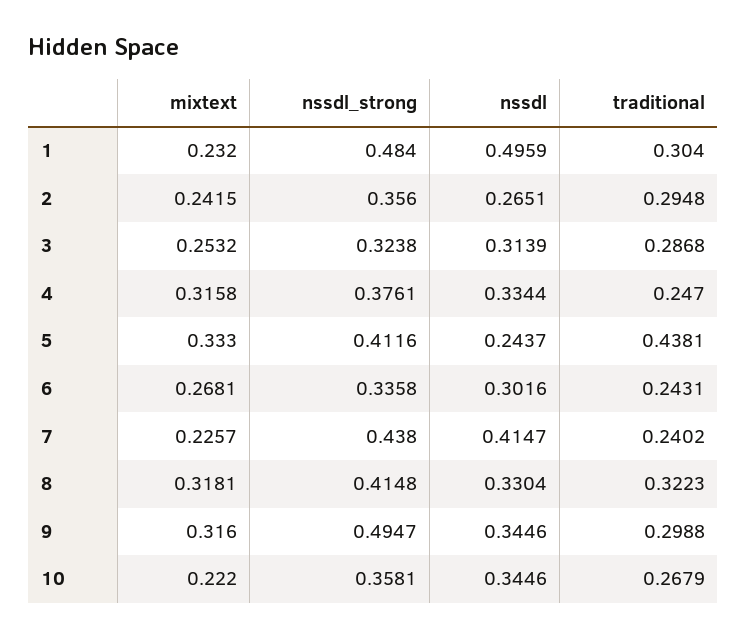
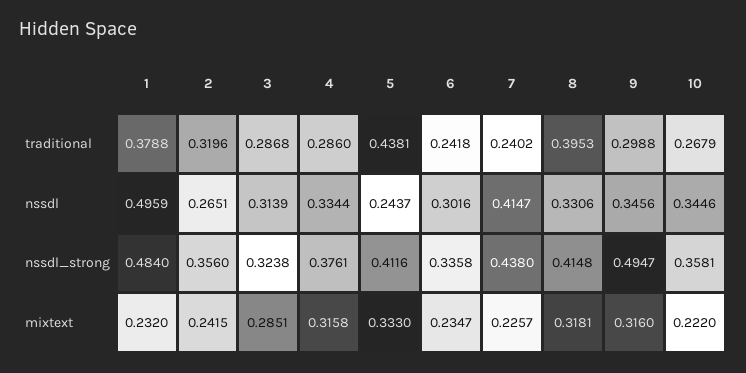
  {
    "mixtext": {
      "1": 0.232,
      "2": 0.2415,
-     "3": 0.2532,
+     "3": 0.2851,
      "4": 0.3158,
      "5": 0.333,
-     "6": 0.2681,
+     "6": 0.2347,
      "7": 0.2257,
      "8": 0.3181,
      "9": 0.316,
      "10": 0.222
    },
    "nssdl_strong": {
      "1": 0.484,
      "2": 0.356,
      "3": 0.3238,
      "4": 0.3761,
      "5": 0.4116,
      "6": 0.3358,
      "7": 0.438,
      "8": 0.4148,
      "9": 0.4947,
      "10": 0.3581
    },
    "nssdl": {
      "1": 0.4959,
      "2": 0.2651,
      "3": 0.3139,
      "4": 0.3344,
      "5": 0.2437,
      "6": 0.3016,
      "7": 0.4147,
-     "8": 0.3304,
+     "8": 0.3306,
-     "9": 0.3446,
+     "9": 0.3456,
      "10": 0.3446
    },
    "traditional": {
-     "1": 0.304,
+     "1": 0.3788,
-     "2": 0.2948,
+     "2": 0.3196,
      "3": 0.2868,
-     "4": 0.247,
+     "4": 0.286,
      "5": 0.4381,
-     "6": 0.2431,
+     "6": 0.2418,
      "7": 0.2402,
-     "8": 0.3223,
+     "8": 0.3953,
      "9": 0.2988,
      "10": 0.2679
    }
  }

